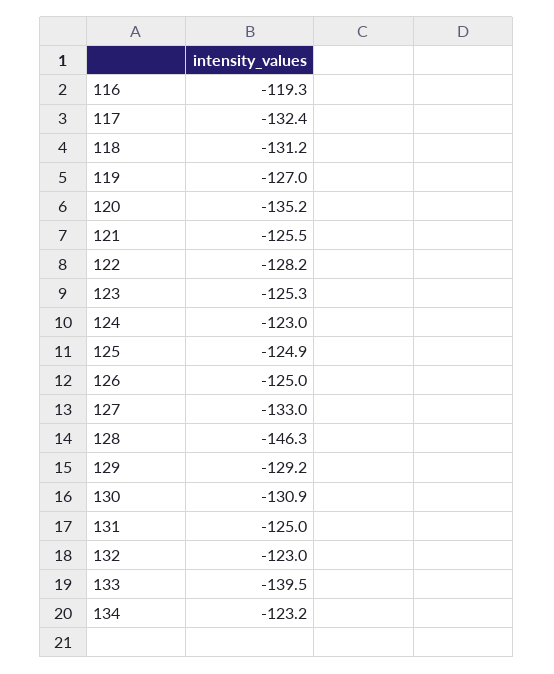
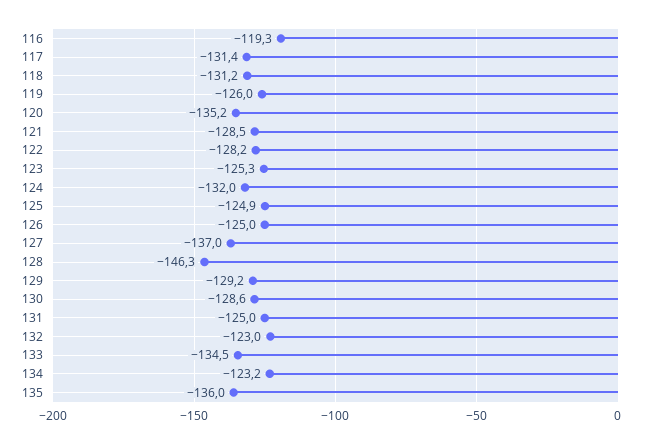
  {
    "116": -119.3,
-   "117": -132.4,
+   "117": -131.4,
    "118": -131.2,
-   "119": -127,
+   "119": -126,
    "120": -135.2,
-   "121": -125.5,
+   "121": -128.5,
    "122": -128.2,
    "123": -125.3,
-   "124": -123,
+   "124": -132,
    "125": -124.9,
    "126": -125,
-   "127": -133,
+   "127": -137,
    "128": -146.3,
    "129": -129.2,
-   "130": -130.9,
+   "130": -128.6,
    "131": -125,
    "132": -123,
-   "133": -139.5,
+   "133": -134.5,
-   "134": -123.2
+   "134": -123.2,
+   "135": -136
  }

